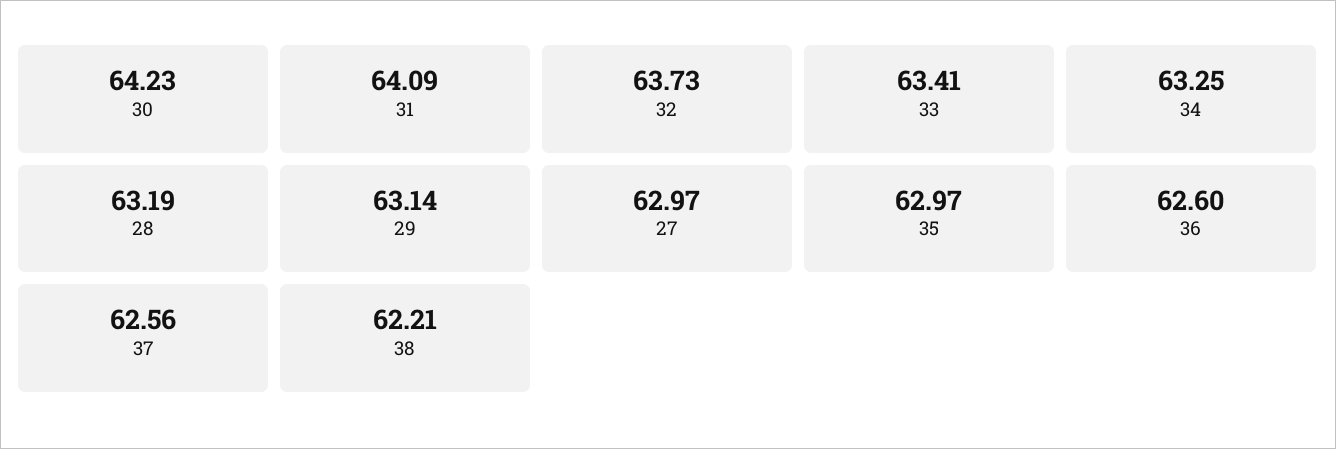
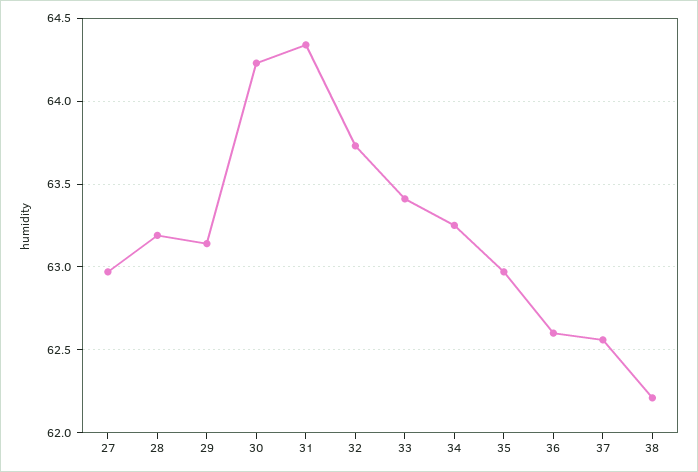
  {
    "30": 64.23,
-   "31": 64.09,
+   "31": 64.35,
    "32": 63.73,
    "33": 63.41,
    "34": 63.25,
    "28": 63.19,
    "29": 63.14,
    "27": 62.97,
    "35": 62.97,
    "36": 62.6,
    "37": 62.56,
    "38": 62.21
  }

